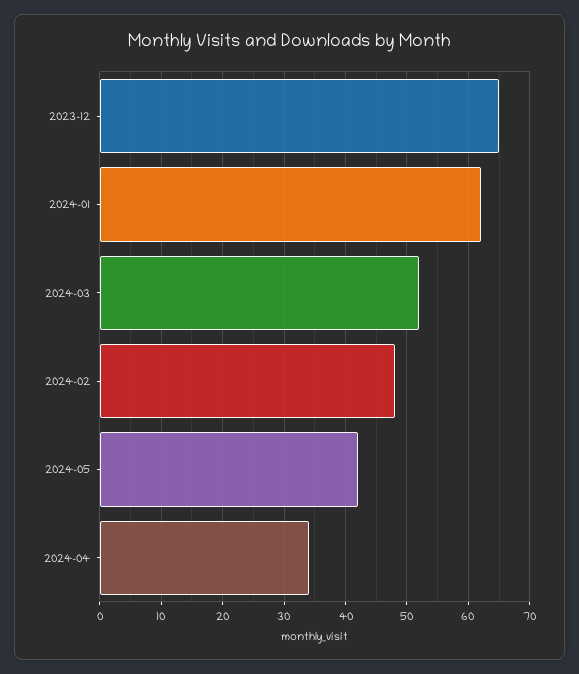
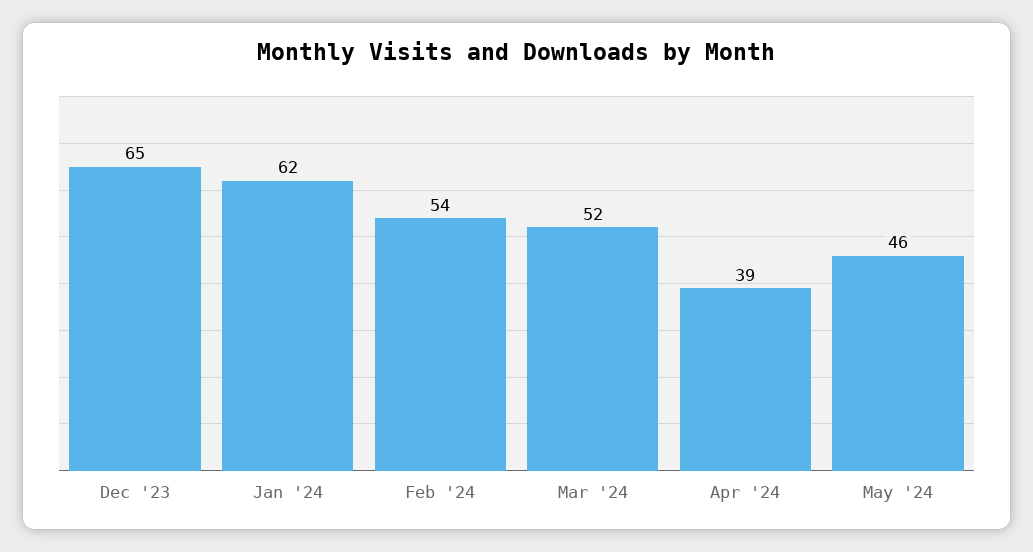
  {
    "2023-12": 65,
    "2024-01": 62,
    "2024-03": 52,
-   "2024-02": 48,
+   "2024-02": 54,
-   "2024-05": 42,
+   "2024-05": 46,
-   "2024-04": 34
+   "2024-04": 39
  }

